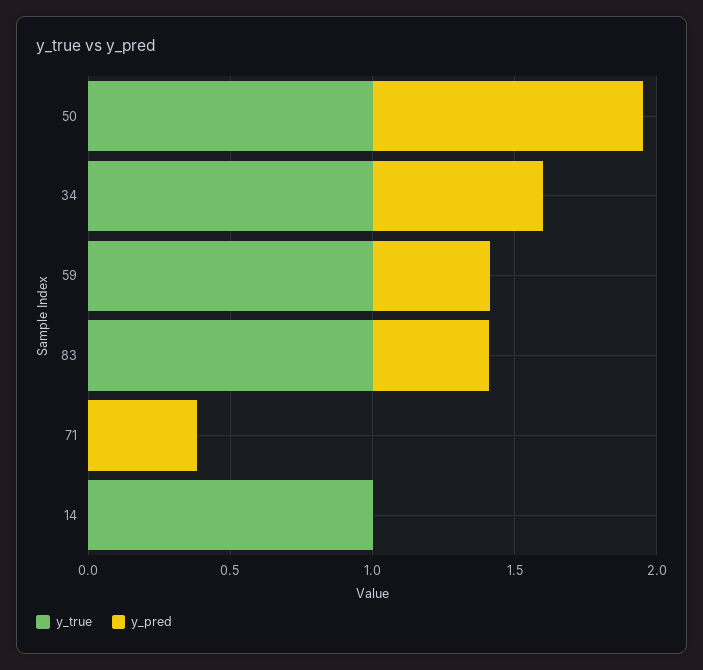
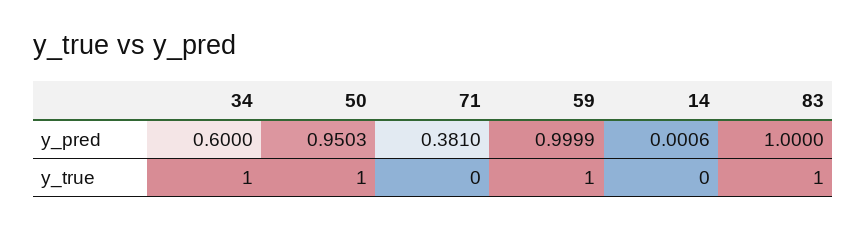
  {
    "y_true": {
      "50": 1,
      "34": 1,
      "59": 1,
      "83": 1,
      "71": 0,
-     "14": 1
+     "14": 0
    },
    "y_pred": {
      "50": 0.9503,
      "34": 0.6,
-     "59": 0.4,
+     "59": 0.9999,
-     "83": 0.4,
+     "83": 1,
      "71": 0.381,
      "14": 0.0006
    }
  }

